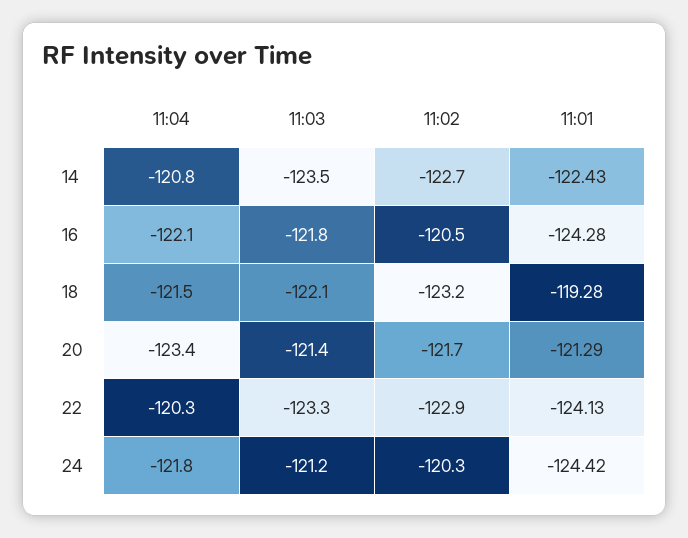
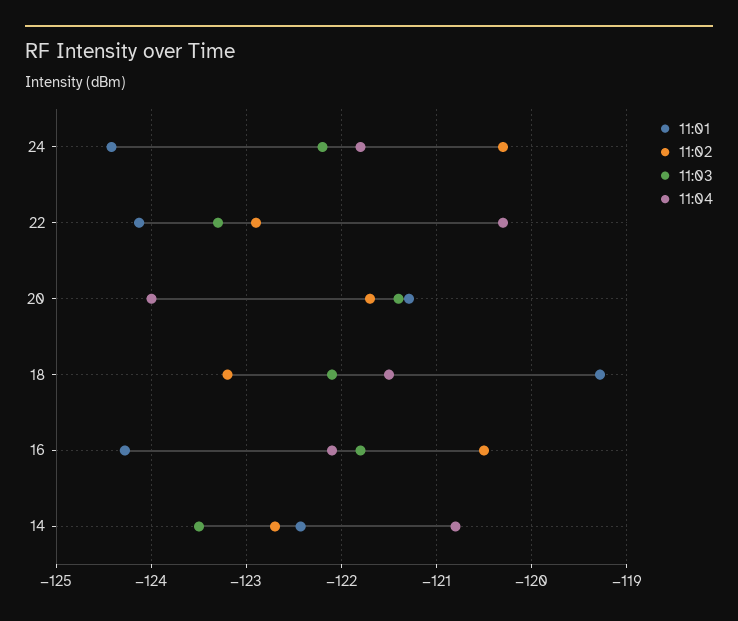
  {
    "11:04": {
      "14": -120.8,
      "16": -122.1,
      "18": -121.5,
-     "20": -123.4,
+     "20": -124,
      "22": -120.3,
      "24": -121.8
    },
    "11:03": {
      "14": -123.5,
      "16": -121.8,
      "18": -122.1,
      "20": -121.4,
      "22": -123.3,
-     "24": -121.2
+     "24": -122.2
    },
    "11:02": {
      "14": -122.7,
      "16": -120.5,
      "18": -123.2,
      "20": -121.7,
      "22": -122.9,
      "24": -120.3
    },
    "11:01": {
      "14": -122.43,
      "16": -124.28,
      "18": -119.28,
      "20": -121.29,
      "22": -124.13,
      "24": -124.42
    }
  }

